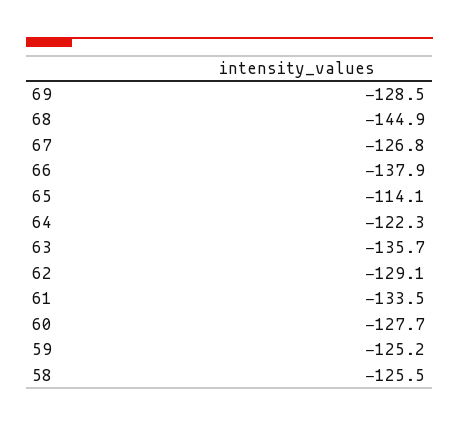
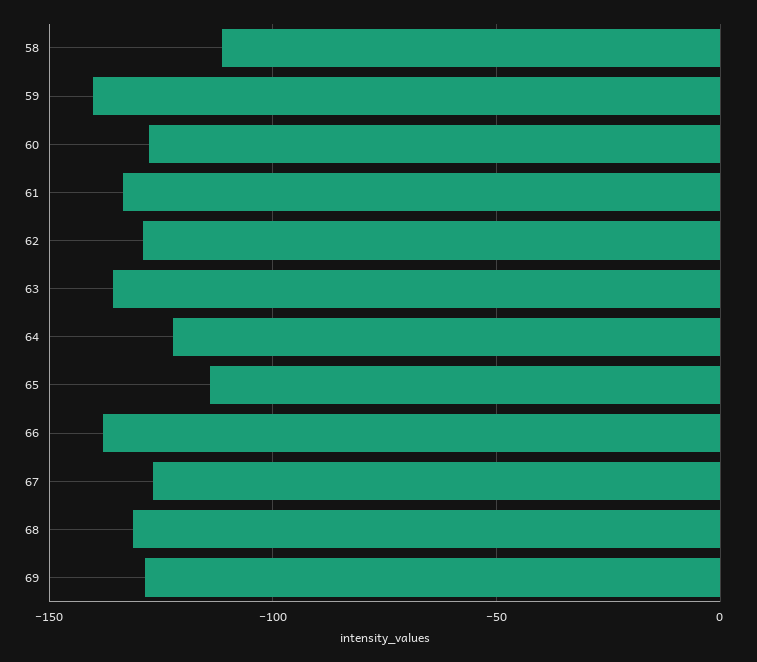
  {
    "69": -128.5,
-   "68": -144.9,
+   "68": -130,
    "67": -126.8,
    "66": -137.9,
    "65": -114.1,
    "64": -122.3,
    "63": -135.7,
    "62": -129.1,
    "61": -133.5,
    "60": -127.7,
-   "59": -125.2,
+   "59": -140,
-   "58": -125.5
+   "58": -110
  }

